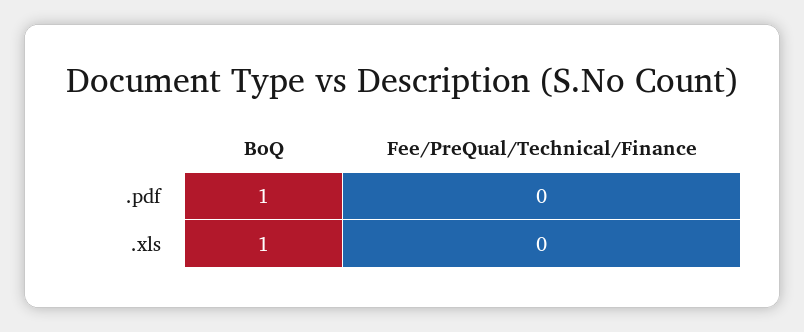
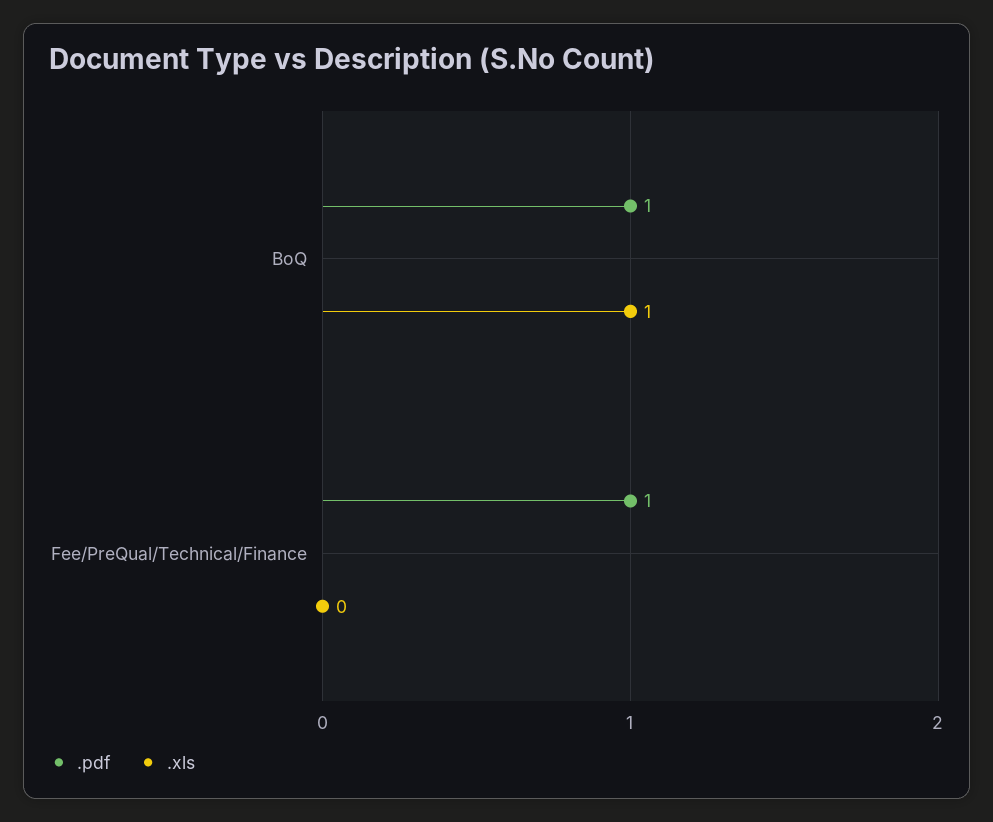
  {
    ".pdf": {
      "BoQ": 1,
-     "Fee/PreQual/Technical/Finance": 0
+     "Fee/PreQual/Technical/Finance": 1
    },
    ".xls": {
      "BoQ": 1,
      "Fee/PreQual/Technical/Finance": 0
    }
  }

